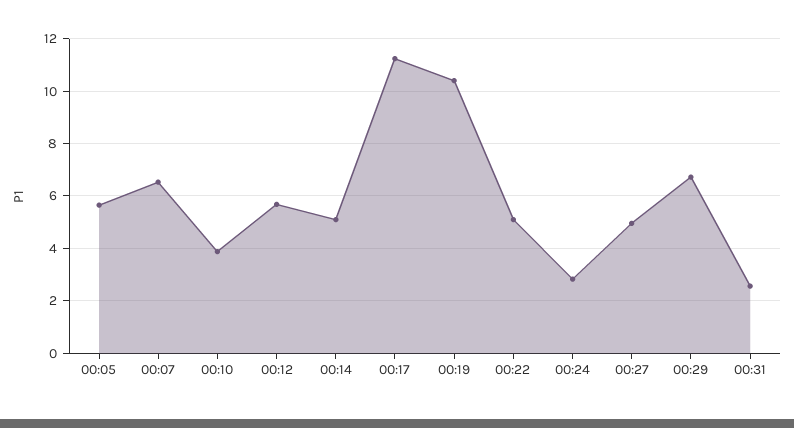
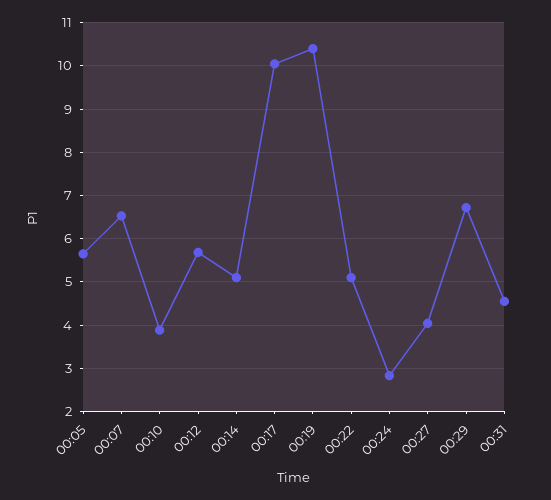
  {
    "00:05": 5.6,
    "00:07": 6.6,
    "00:10": 3.8,
    "00:12": 5.6,
    "00:14": 5.2,
-   "00:17": 11.25,
+   "00:17": 10,
    "00:19": 10.4,
    "00:22": 5.2,
    "00:24": 2.8,
-   "00:27": 5,
+   "00:27": 4,
    "00:29": 6.8,
-   "00:31": 2.5
+   "00:31": 4.6
  }

